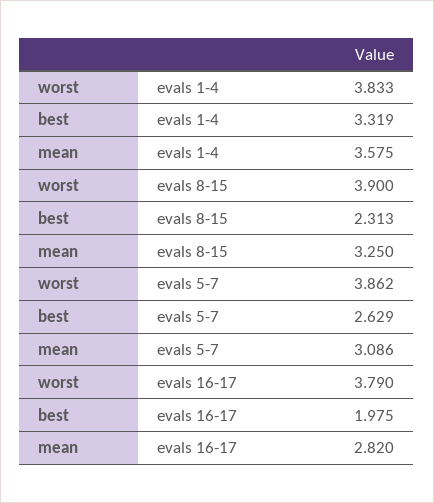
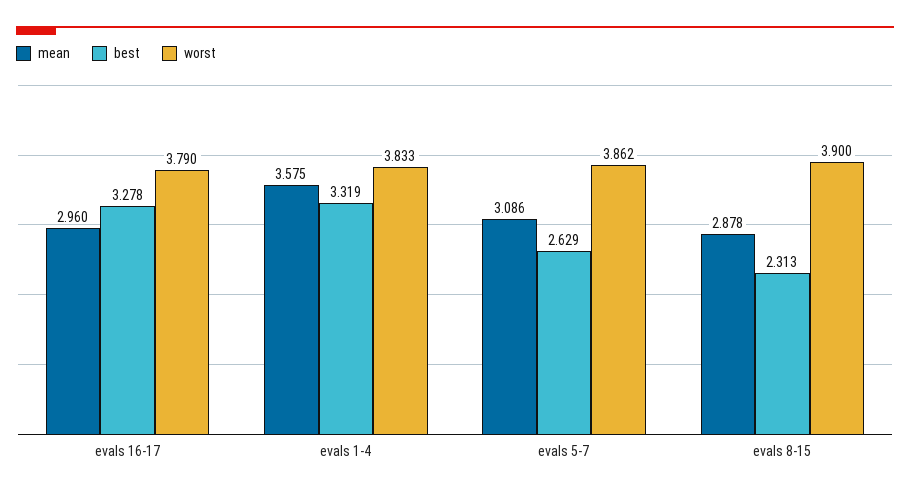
  {
    "worst": {
      "evals 1-4": 3.833,
      "evals 8-15": 3.9,
      "evals 5-7": 3.862,
      "evals 16-17": 3.79
    },
    "best": {
      "evals 1-4": 3.319,
      "evals 8-15": 2.313,
      "evals 5-7": 2.629,
-     "evals 16-17": 1.975
+     "evals 16-17": 3.278
    },
    "mean": {
      "evals 1-4": 3.575,
-     "evals 8-15": 3.25,
+     "evals 8-15": 2.878,
      "evals 5-7": 3.086,
-     "evals 16-17": 2.82
+     "evals 16-17": 2.96
    }
  }

